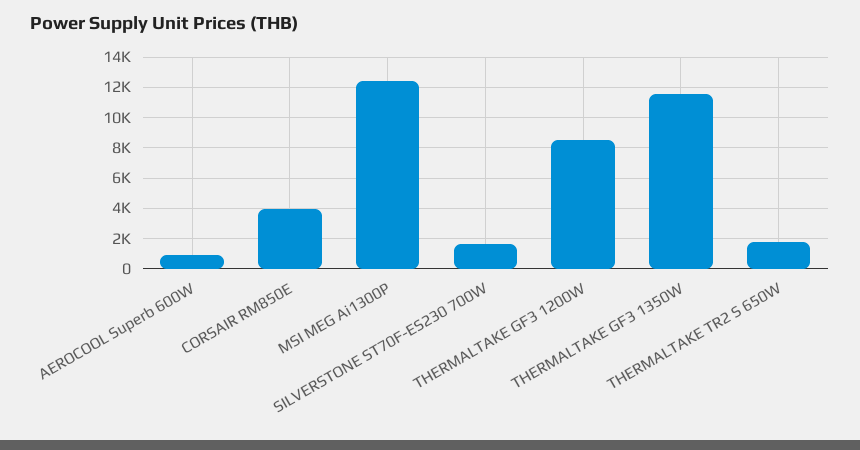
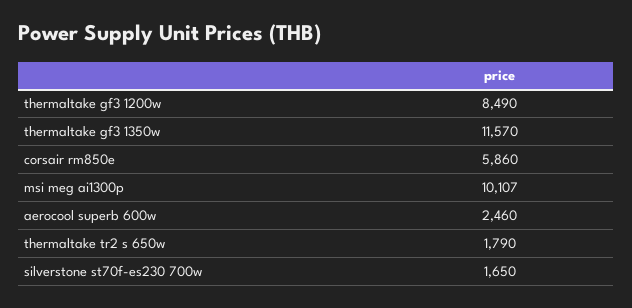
  {
-   "AEROCOOL Superb 600W": 1000,
+   "AEROCOOL Superb 600W": 2460,
-   "CORSAIR RM850E": 4000,
+   "CORSAIR RM850E": 5860,
-   "MSI MEG Ai1300P": 12500,
+   "MSI MEG Ai1300P": 10107,
    "SILVERSTONE ST70F-ES230 700W": 1650,
    "THERMALTAKE GF3 1200W": 8490,
    "THERMALTAKE GF3 1350W": 11570,
    "THERMALTAKE TR2 S 650W": 1790
  }

